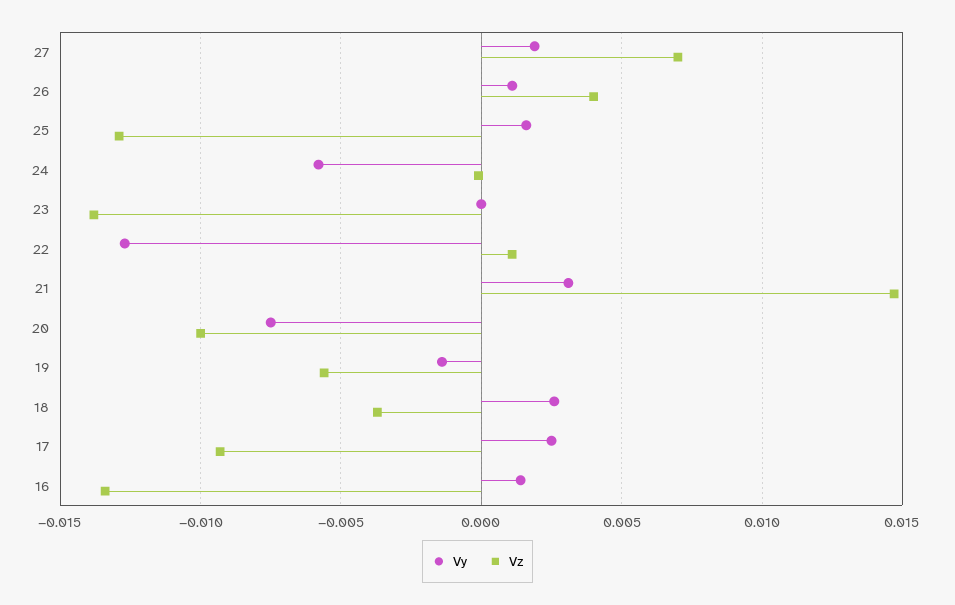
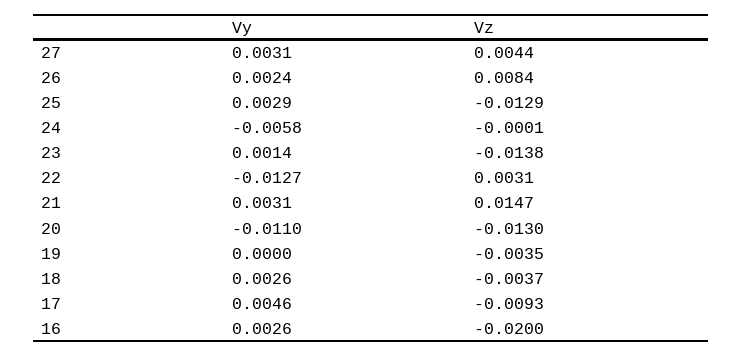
  {
    "Vy": {
-     "27": 0.002,
+     "27": 0.0031,
-     "26": 0.001,
+     "26": 0.0024,
-     "25": 0.0015,
+     "25": 0.0029,
      "24": -0.0058,
-     "23": 0,
+     "23": 0.0014,
      "22": -0.0127,
      "21": 0.0031,
-     "20": -0.0075,
+     "20": -0.011,
-     "19": -0.0015,
+     "19": 0,
      "18": 0.0026,
-     "17": 0.0025,
+     "17": 0.0046,
-     "16": 0.0015
+     "16": 0.0026
    },
    "Vz": {
-     "27": 0.007,
+     "27": 0.0044,
-     "26": 0.004,
+     "26": 0.0084,
      "25": -0.0129,
      "24": -0.0001,
      "23": -0.0138,
-     "22": 0.001,
+     "22": 0.0031,
      "21": 0.0147,
-     "20": -0.01,
+     "20": -0.013,
-     "19": -0.0055,
+     "19": -0.0035,
      "18": -0.0037,
      "17": -0.0093,
-     "16": -0.0135
+     "16": -0.02
    }
  }

